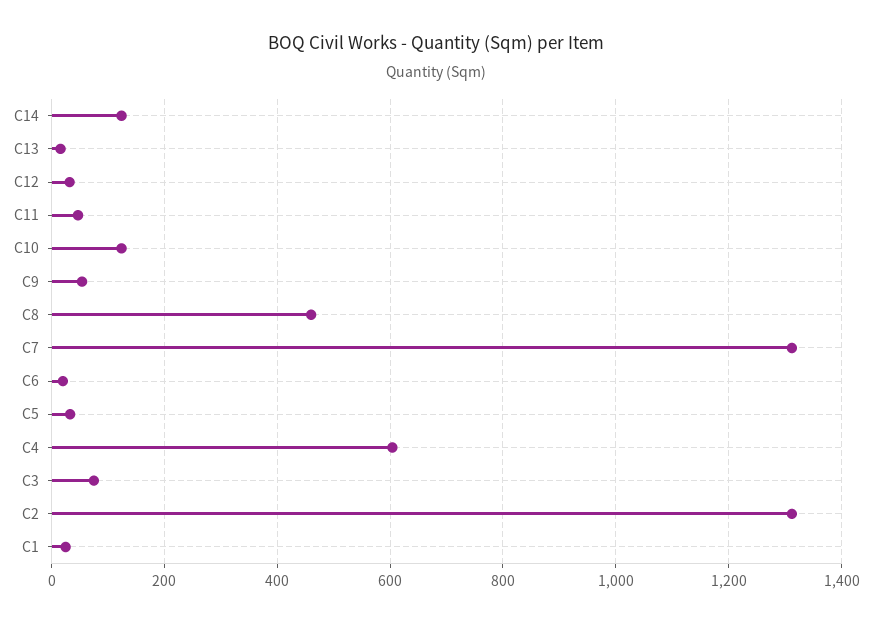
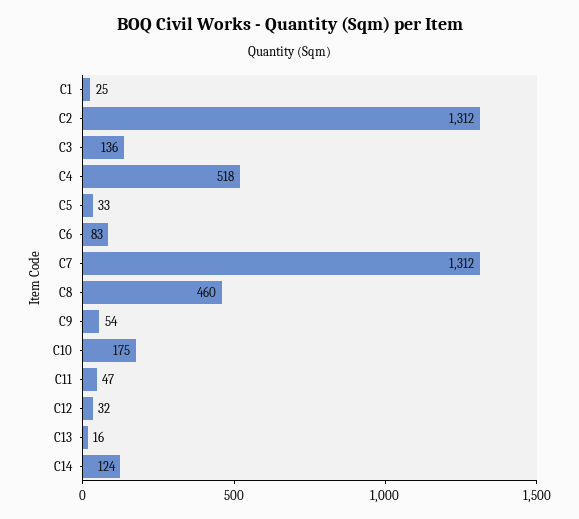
  {
    "C14": 124,
    "C13": 16,
    "C12": 32,
    "C11": 47,
-   "C10": 120,
+   "C10": 175,
    "C9": 54,
    "C8": 460,
    "C7": 1312,
-   "C6": 20,
+   "C6": 83,
    "C5": 33,
-   "C4": 600,
+   "C4": 518,
-   "C3": 80,
+   "C3": 136,
    "C2": 1312,
    "C1": 25
  }

